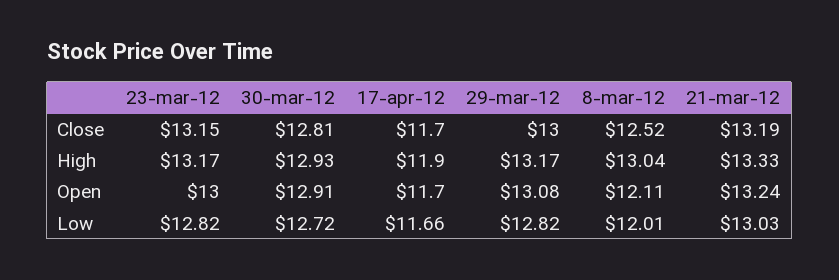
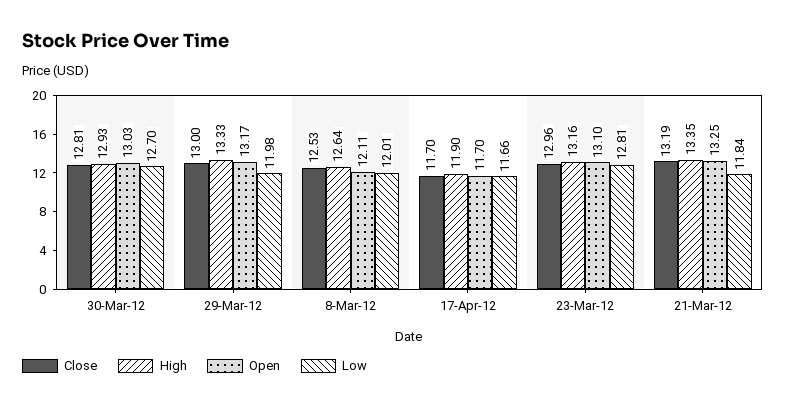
  {
    "Close": {
-     "23-mar-12": 13.15,
+     "23-mar-12": 12.96,
      "30-mar-12": 12.81,
      "17-apr-12": 11.7,
      "29-mar-12": 13,
-     "8-mar-12": 12.52,
+     "8-mar-12": 12.53,
      "21-mar-12": 13.19
    },
    "High": {
-     "23-mar-12": 13.17,
+     "23-mar-12": 13.16,
      "30-mar-12": 12.93,
      "17-apr-12": 11.9,
-     "29-mar-12": 13.17,
+     "29-mar-12": 13.33,
-     "8-mar-12": 13.04,
+     "8-mar-12": 12.64,
-     "21-mar-12": 13.33
+     "21-mar-12": 13.35
    },
    "Open": {
-     "23-mar-12": 13,
+     "23-mar-12": 13.1,
-     "30-mar-12": 12.91,
+     "30-mar-12": 13.03,
      "17-apr-12": 11.7,
-     "29-mar-12": 13.08,
+     "29-mar-12": 13.17,
      "8-mar-12": 12.11,
-     "21-mar-12": 13.24
+     "21-mar-12": 13.25
    },
    "Low": {
-     "23-mar-12": 12.82,
+     "23-mar-12": 12.81,
-     "30-mar-12": 12.72,
+     "30-mar-12": 12.7,
      "17-apr-12": 11.66,
-     "29-mar-12": 12.82,
+     "29-mar-12": 11.98,
      "8-mar-12": 12.01,
-     "21-mar-12": 13.03
+     "21-mar-12": 11.84
    }
  }

